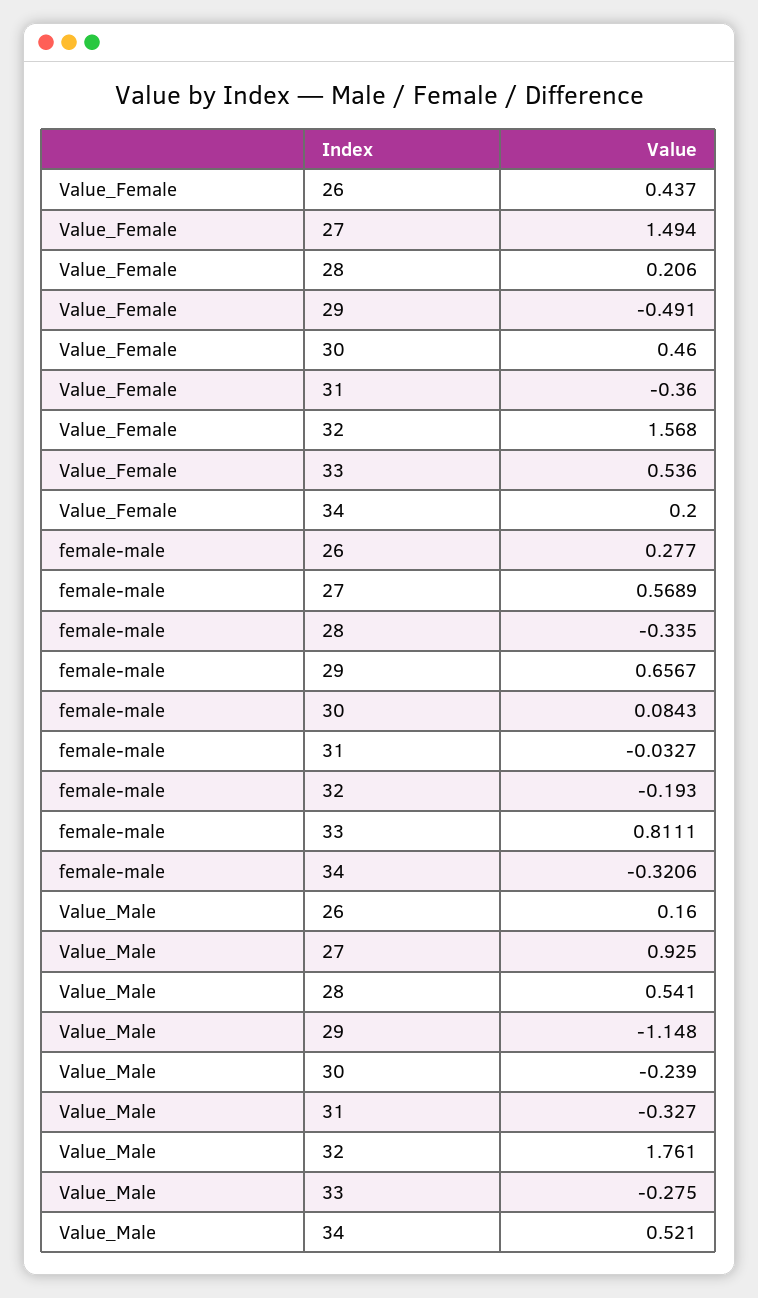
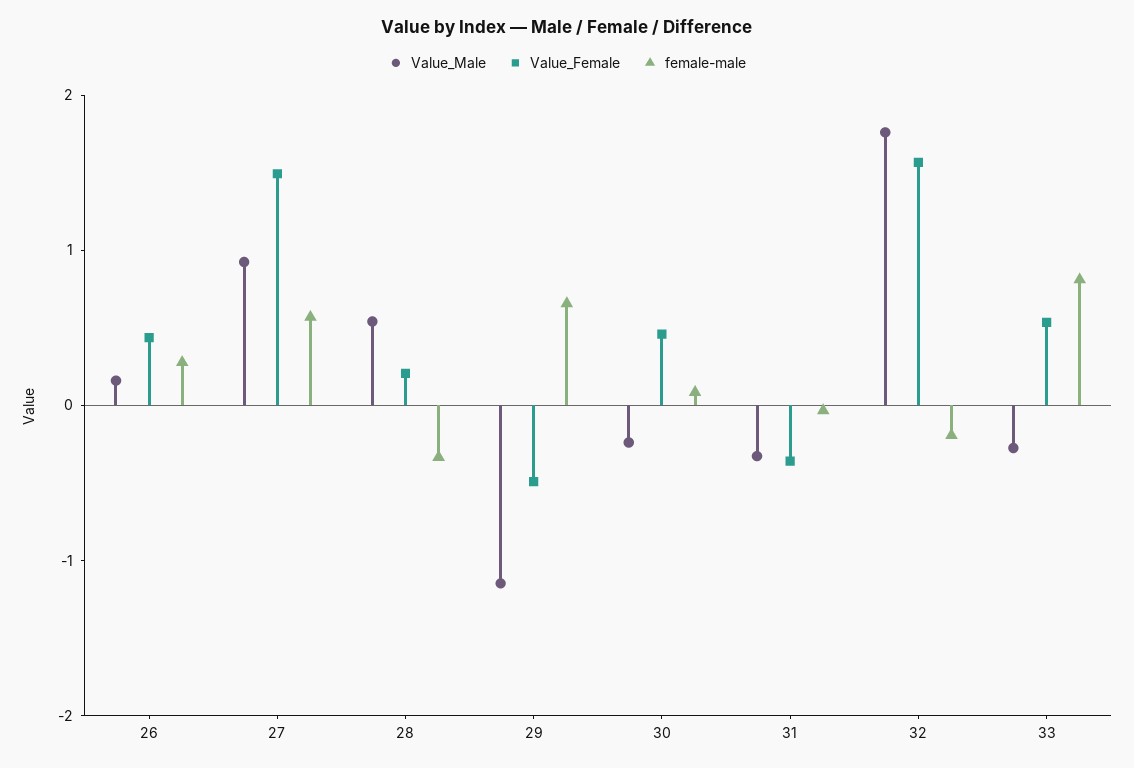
  {
    "Value_Female": {
      "26": 0.437,
      "27": 1.494,
      "28": 0.206,
      "29": -0.491,
      "30": 0.46,
      "31": -0.36,
      "32": 1.568,
-     "33": 0.536,
+     "33": 0.536
-     "34": 0.2
    },
    "female-male": {
      "26": 0.277,
      "27": 0.5689,
      "28": -0.335,
      "29": 0.6567,
      "30": 0.0843,
      "31": -0.0327,
      "32": -0.193,
-     "33": 0.8111,
+     "33": 0.8111
-     "34": -0.3206
    },
    "Value_Male": {
      "26": 0.16,
      "27": 0.925,
      "28": 0.541,
      "29": -1.148,
      "30": -0.239,
      "31": -0.327,
      "32": 1.761,
-     "33": -0.275,
+     "33": -0.275
-     "34": 0.521
    }
  }

